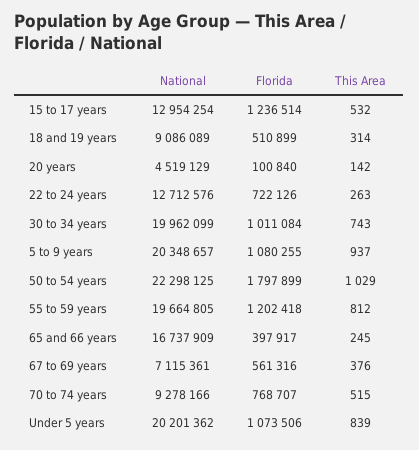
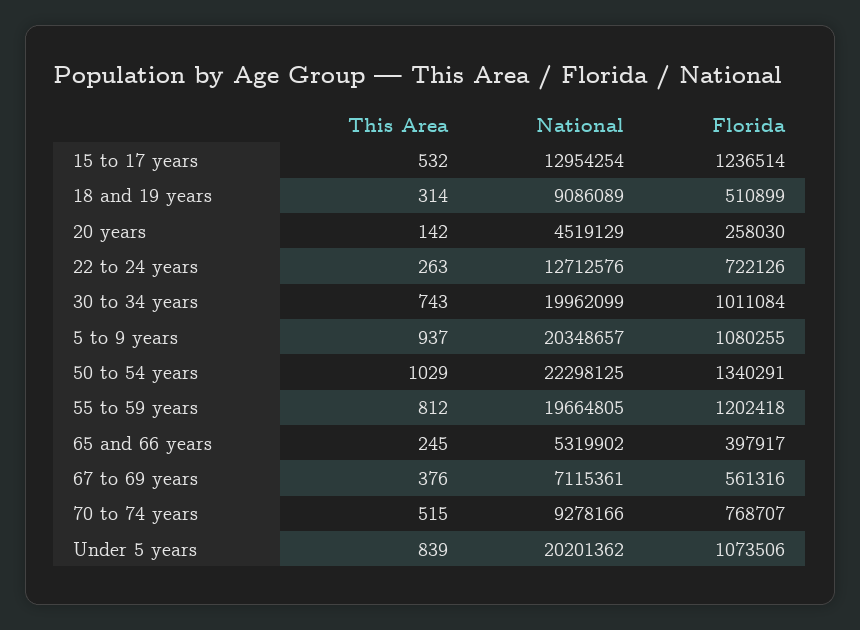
  {
    "National": {
      "15 to 17 years": 12954254,
      "18 and 19 years": 9086089,
      "20 years": 4519129,
      "22 to 24 years": 12712576,
      "30 to 34 years": 19962099,
      "5 to 9 years": 20348657,
      "50 to 54 years": 22298125,
      "55 to 59 years": 19664805,
-     "65 and 66 years": 16737909,
+     "65 and 66 years": 5319902,
      "67 to 69 years": 7115361,
      "70 to 74 years": 9278166,
      "Under 5 years": 20201362
    },
    "Florida": {
      "15 to 17 years": 1236514,
      "18 and 19 years": 510899,
-     "20 years": 100840,
+     "20 years": 258030,
      "22 to 24 years": 722126,
      "30 to 34 years": 1011084,
      "5 to 9 years": 1080255,
-     "50 to 54 years": 1797899,
+     "50 to 54 years": 1340291,
      "55 to 59 years": 1202418,
      "65 and 66 years": 397917,
      "67 to 69 years": 561316,
      "70 to 74 years": 768707,
      "Under 5 years": 1073506
    },
    "This Area": {
      "15 to 17 years": 532,
      "18 and 19 years": 314,
      "20 years": 142,
      "22 to 24 years": 263,
      "30 to 34 years": 743,
      "5 to 9 years": 937,
      "50 to 54 years": 1029,
      "55 to 59 years": 812,
      "65 and 66 years": 245,
      "67 to 69 years": 376,
      "70 to 74 years": 515,
      "Under 5 years": 839
    }
  }

